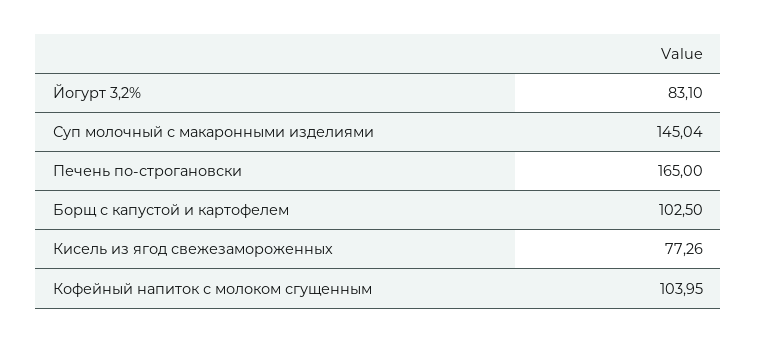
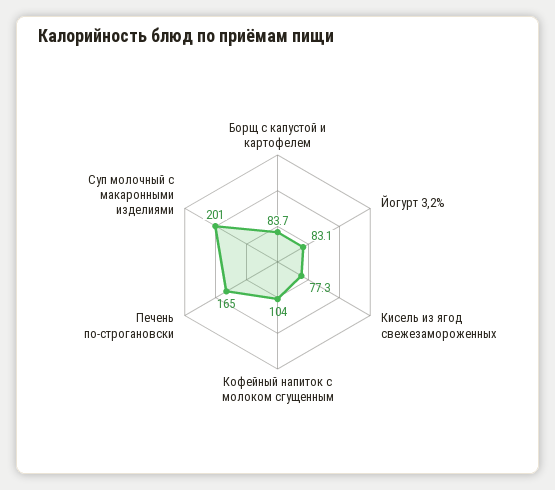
  {
    "Йогурт 3,2%": 83.1,
-   "Суп молочный с макаронными изделиями": 145.04,
+   "Суп молочный с макаронными изделиями": 201,
    "Печень по-строгановски": 165,
-   "Борщ с капустой и картофелем": 102.5,
+   "Борщ с капустой и картофелем": 83.7,
    "Кисель из ягод свежезамороженных": 77.26,
    "Кофейный напиток с молоком сгущенным": 103.95
  }

